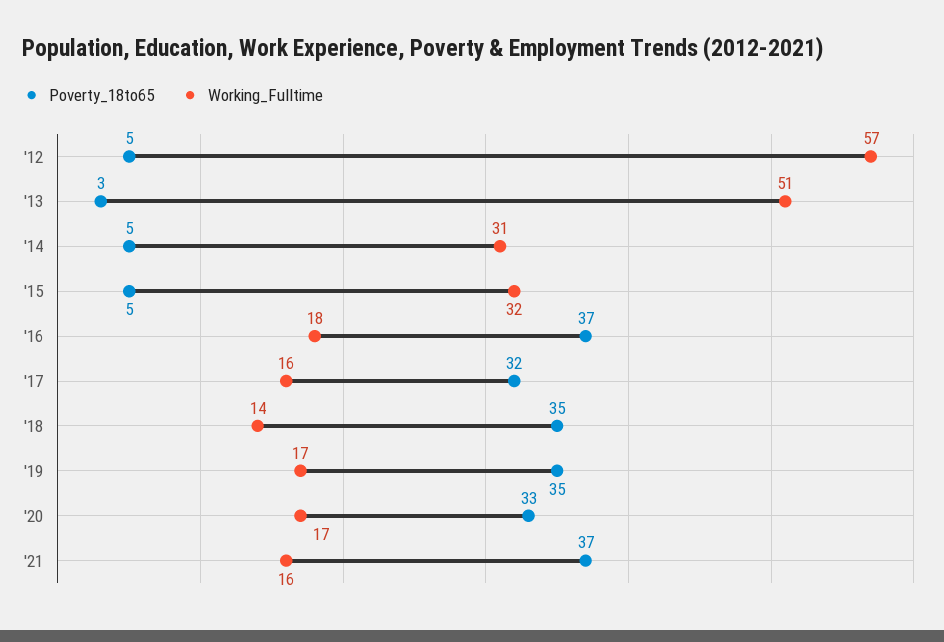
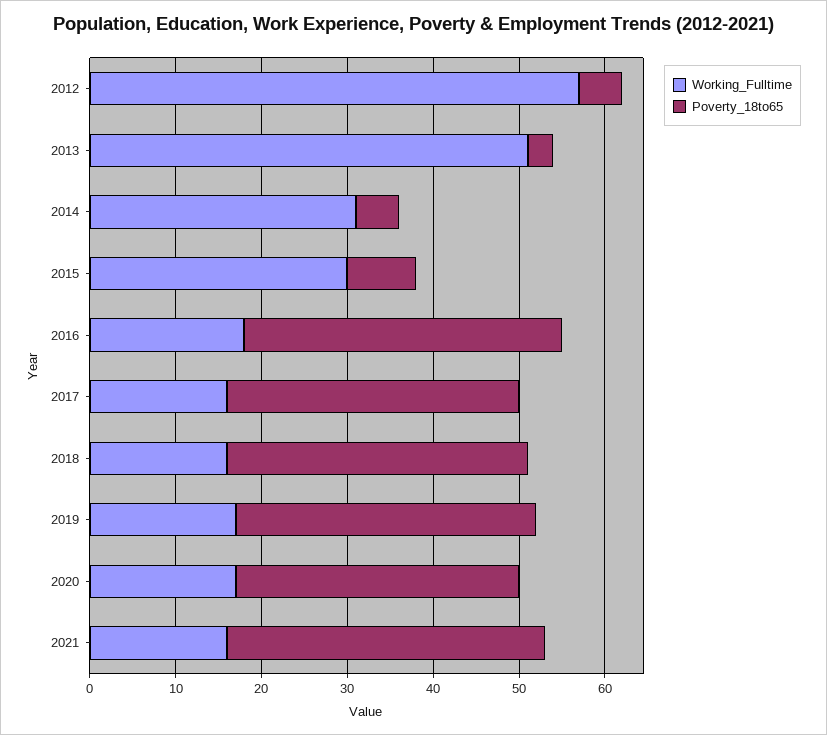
  {
    "Poverty_18to65": {
      "'12": 5,
      "'13": 3,
      "'14": 5,
-     "'15": 5,
+     "'15": 8,
      "'16": 37,
-     "'17": 32,
+     "'17": 34,
      "'18": 35,
      "'19": 35,
      "'20": 33,
      "'21": 37
    },
    "Working_Fulltime": {
      "'12": 57,
      "'13": 51,
      "'14": 31,
-     "'15": 32,
+     "'15": 30,
      "'16": 18,
      "'17": 16,
-     "'18": 14,
+     "'18": 16,
      "'19": 17,
      "'20": 17,
      "'21": 16
    }
  }

